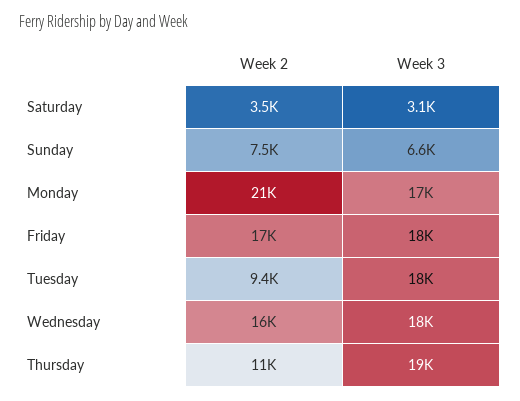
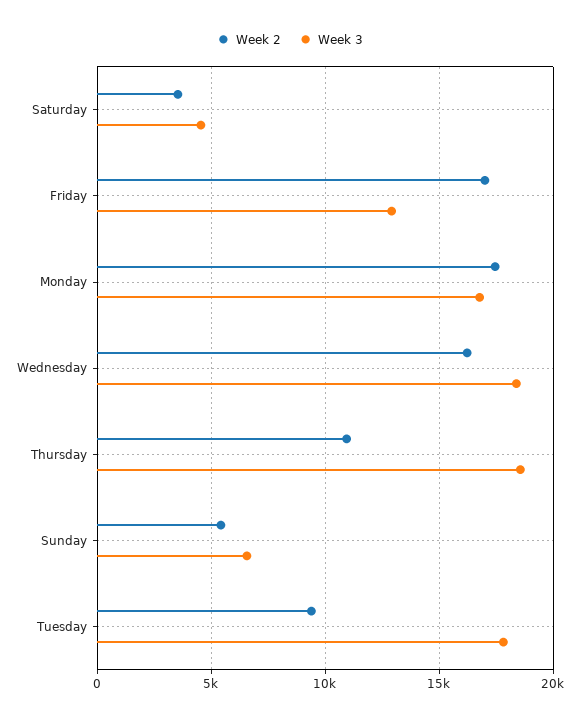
  {
    "Week 2": {
      "Saturday": 3500,
-     "Sunday": 7500,
+     "Sunday": 5500,
-     "Monday": 21000,
+     "Monday": 17500,
      "Friday": 17000,
      "Tuesday": 9400,
      "Wednesday": 16000,
      "Thursday": 11000
    },
    "Week 3": {
-     "Saturday": 3100,
+     "Saturday": 4500,
      "Sunday": 6600,
      "Monday": 17000,
-     "Friday": 18000,
+     "Friday": 13000,
      "Tuesday": 18000,
      "Wednesday": 18000,
      "Thursday": 19000
    }
  }

